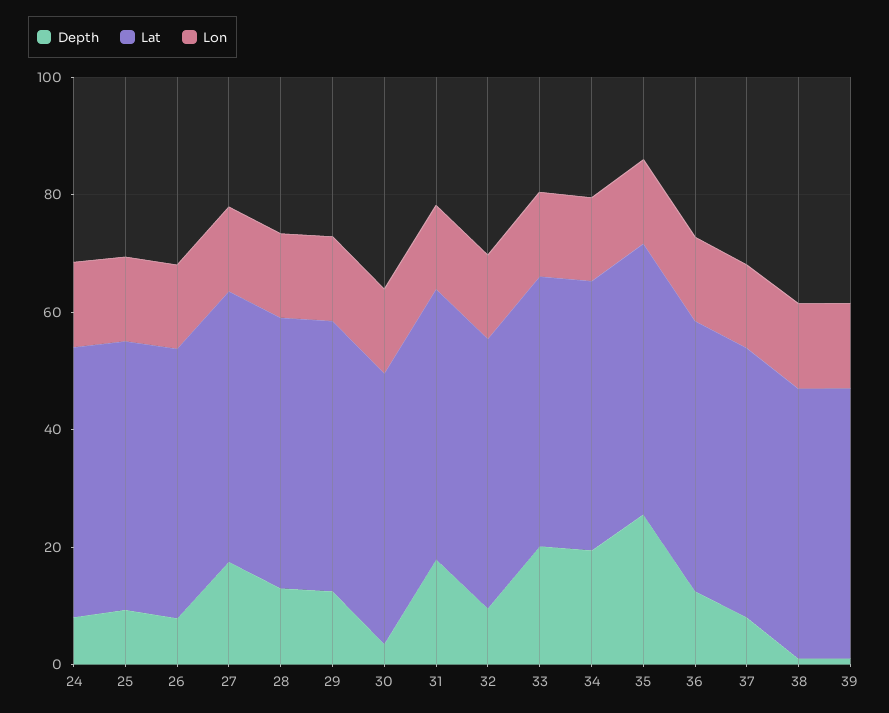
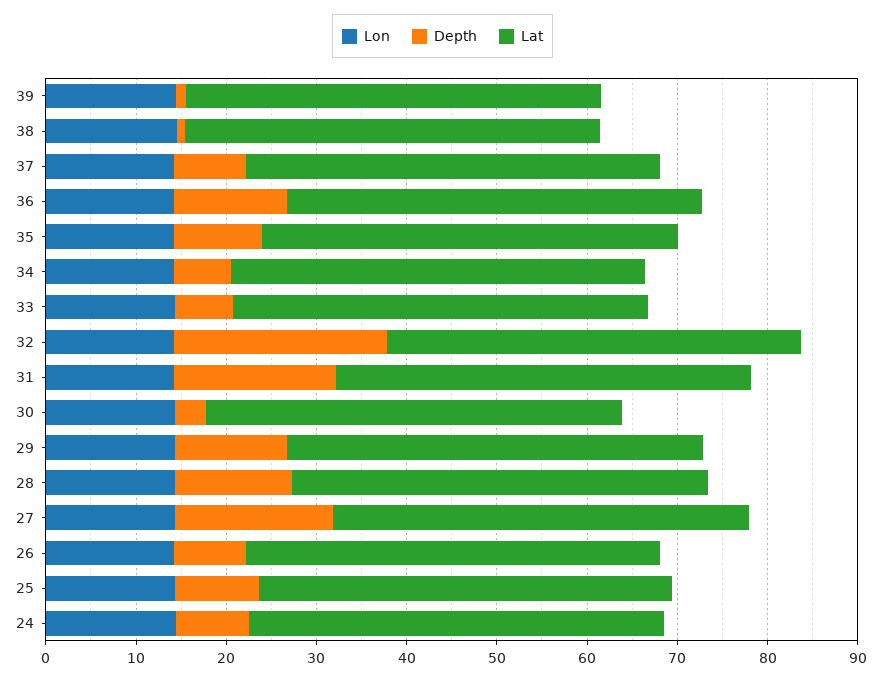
  {
    "Depth": {
      "24": 8,
      "25": 10,
      "26": 8,
      "27": 18,
      "28": 12,
      "29": 12,
      "30": 4,
      "31": 18,
-     "32": 10,
+     "32": 24,
-     "33": 20,
+     "33": 6,
-     "34": 20,
+     "34": 6,
-     "35": 25,
+     "35": 10,
      "36": 12,
      "37": 8,
      "38": 0,
      "39": 2
    },
    "Lat": {
      "24": 46,
      "25": 46,
      "26": 46,
      "27": 46,
      "28": 46,
      "29": 46,
      "30": 46,
      "31": 46,
      "32": 46,
      "33": 46,
      "34": 46,
      "35": 46,
      "36": 46,
      "37": 46,
      "38": 46,
      "39": 46
    },
    "Lon": {
      "24": 14,
      "25": 14,
      "26": 14,
      "27": 14,
      "28": 14,
      "29": 14,
      "30": 14,
      "31": 14,
      "32": 14,
      "33": 14,
      "34": 14,
      "35": 14,
      "36": 14,
      "37": 14,
      "38": 14,
      "39": 14
    }
  }

